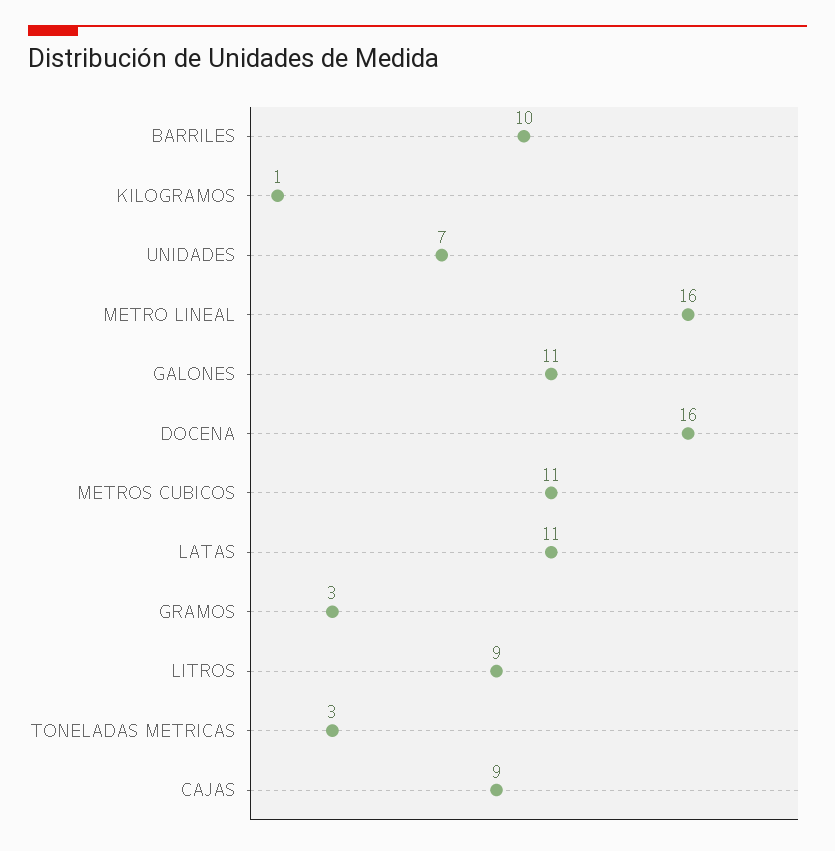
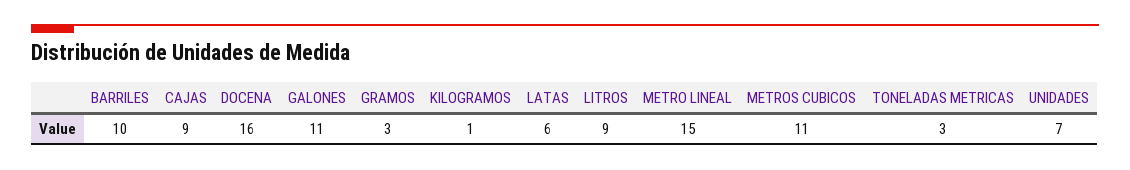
  {
    "BARRILES": 10,
    "KILOGRAMOS": 1,
    "UNIDADES": 7,
-   "METRO LINEAL": 16,
+   "METRO LINEAL": 15,
    "GALONES": 11,
    "DOCENA": 16,
    "METROS CUBICOS": 11,
-   "LATAS": 11,
+   "LATAS": 6,
    "GRAMOS": 3,
    "LITROS": 9,
    "TONELADAS METRICAS": 3,
    "CAJAS": 9
  }

